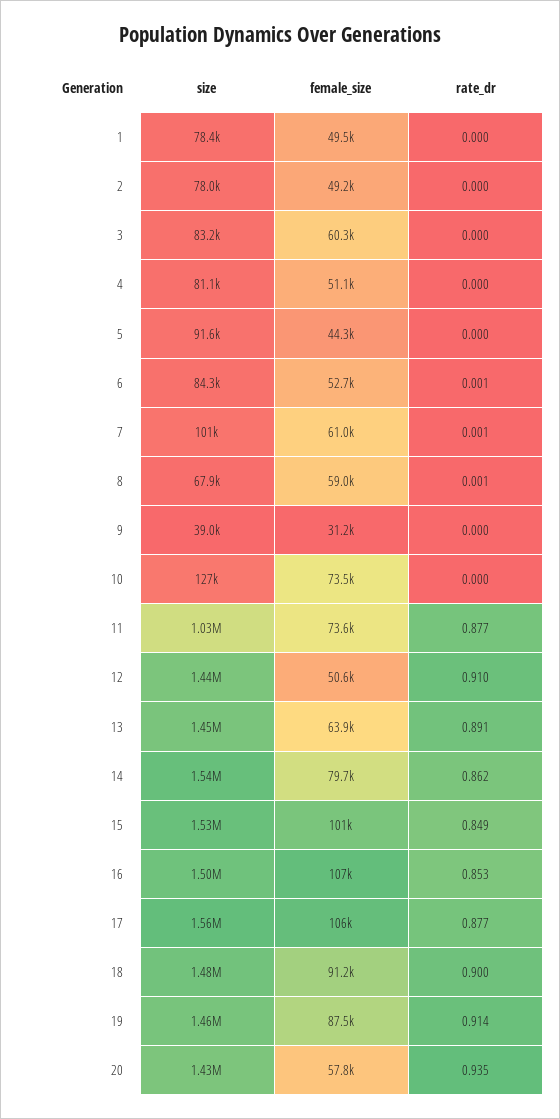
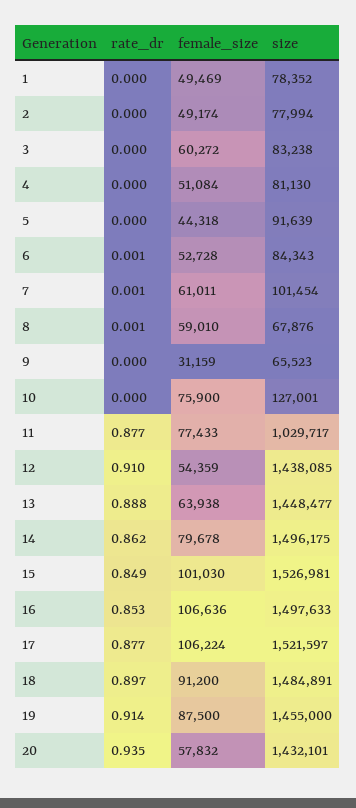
  {
    "size": {
      "1": 78352,
      "2": 77994,
      "3": 83238,
      "4": 81130,
      "5": 91639,
      "6": 84343,
      "7": 101454,
      "8": 67876,
-     "9": 39000,
+     "9": 65523,
      "10": 127001,
      "11": 1029717,
      "12": 1438085,
      "13": 1448477,
-     "14": 1540000,
+     "14": 1496175,
      "15": 1526981,
      "16": 1497633,
-     "17": 1560000,
+     "17": 1521597,
      "18": 1484891,
      "19": 1455000,
      "20": 1432101
    },
    "female_size": {
      "1": 49469,
      "2": 49174,
      "3": 60272,
      "4": 51084,
      "5": 44318,
      "6": 52728,
      "7": 61011,
      "8": 59010,
      "9": 31159,
-     "10": 73500,
+     "10": 75900,
-     "11": 73600,
+     "11": 77433,
-     "12": 50600,
+     "12": 54359,
      "13": 63938,
      "14": 79678,
      "15": 101030,
      "16": 106636,
      "17": 106224,
      "18": 91200,
      "19": 87500,
      "20": 57832
    },
    "rate_dr": {
      "1": 0,
      "2": 0,
      "3": 0,
      "4": 0,
      "5": 0,
      "6": 0.001,
      "7": 0.001,
      "8": 0.001,
      "9": 0,
      "10": 0,
      "11": 0.877,
      "12": 0.91,
-     "13": 0.891,
+     "13": 0.888,
      "14": 0.862,
      "15": 0.849,
      "16": 0.853,
      "17": 0.877,
-     "18": 0.9,
+     "18": 0.897,
      "19": 0.914,
      "20": 0.935
    }
  }

